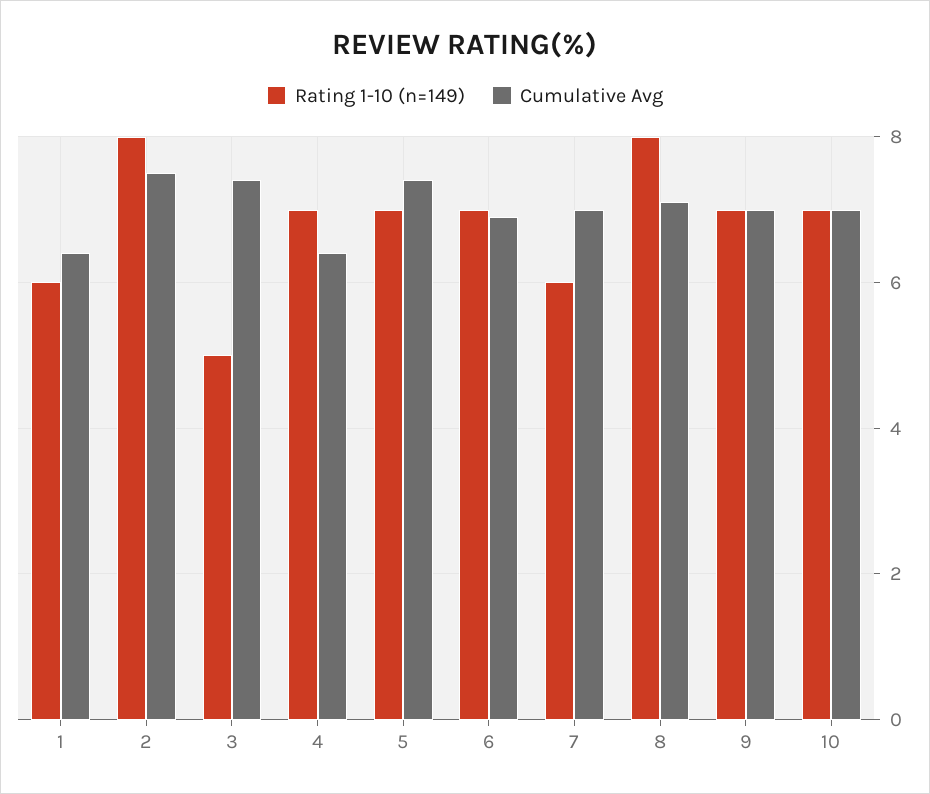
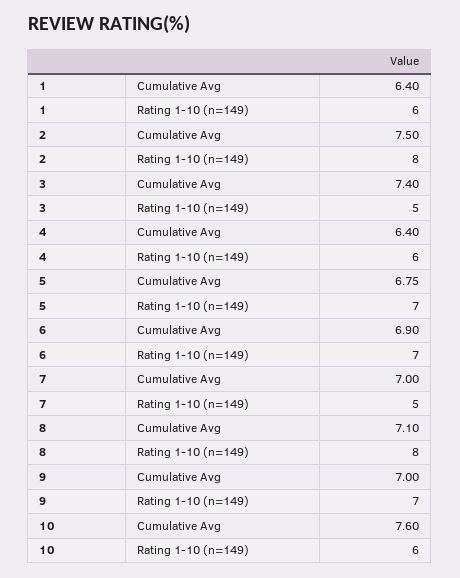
  {
    "Rating 1-10 (n=149)": {
      "1": 6,
      "2": 8,
      "3": 5,
-     "4": 7,
+     "4": 6,
      "5": 7,
      "6": 7,
-     "7": 6,
+     "7": 5,
      "8": 8,
      "9": 7,
-     "10": 7
+     "10": 6
    },
    "Cumulative Avg": {
      "1": 6.4,
      "2": 7.5,
      "3": 7.4,
      "4": 6.4,
-     "5": 7.4,
+     "5": 6.75,
      "6": 6.9,
      "7": 7,
      "8": 7.1,
      "9": 7,
-     "10": 7
+     "10": 7.6
    }
  }

